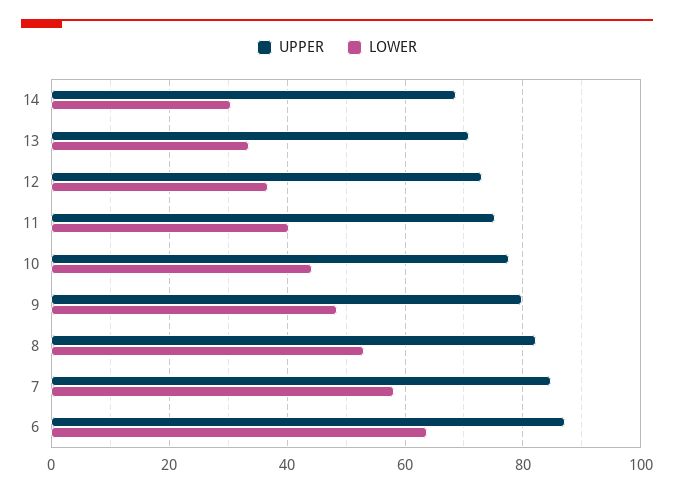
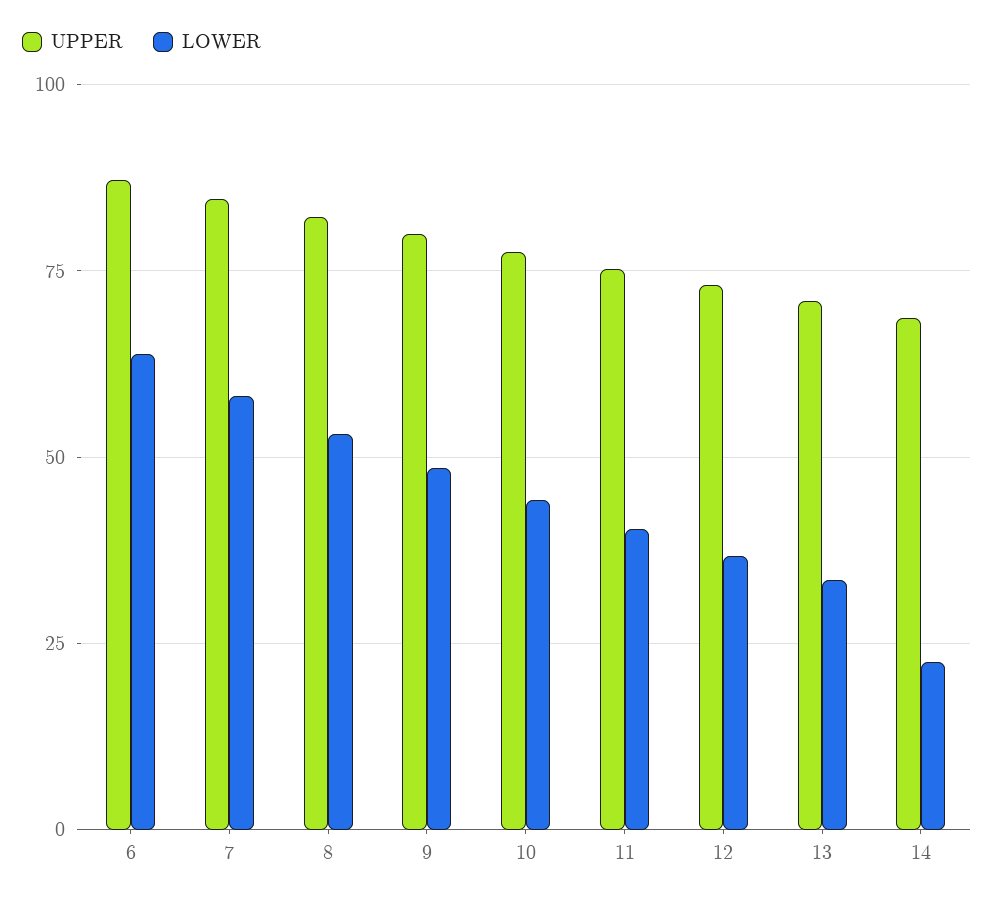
  {
    "UPPER": {
      "14": 68,
      "13": 70,
      "12": 74,
      "11": 76,
      "10": 78,
      "9": 80,
      "8": 82,
      "7": 84,
      "6": 88
    },
    "LOWER": {
-     "14": 30,
+     "14": 22.5,
      "13": 34,
      "12": 36,
      "11": 40,
      "10": 44,
      "9": 48,
      "8": 54,
      "7": 58,
      "6": 64
    }
  }

